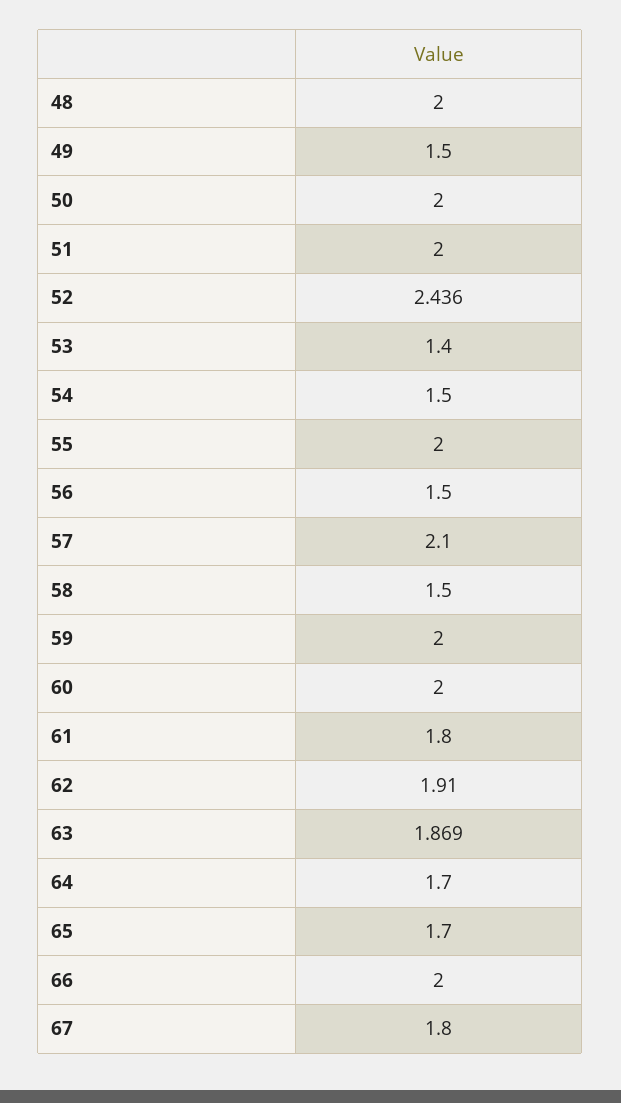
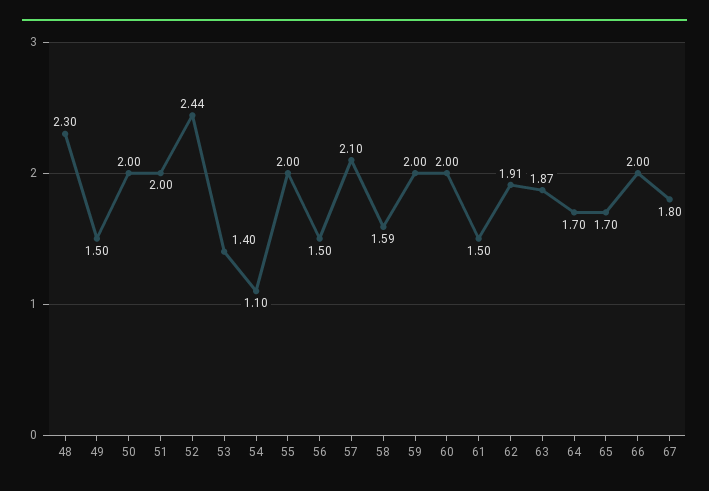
  {
-   "48": 2,
+   "48": 2.3,
    "49": 1.5,
    "50": 2,
    "51": 2,
    "52": 2.436,
    "53": 1.4,
-   "54": 1.5,
+   "54": 1.1,
    "55": 2,
    "56": 1.5,
    "57": 2.1,
-   "58": 1.5,
+   "58": 1.59,
    "59": 2,
    "60": 2,
-   "61": 1.8,
+   "61": 1.5,
    "62": 1.91,
    "63": 1.869,
    "64": 1.7,
    "65": 1.7,
    "66": 2,
    "67": 1.8
  }

